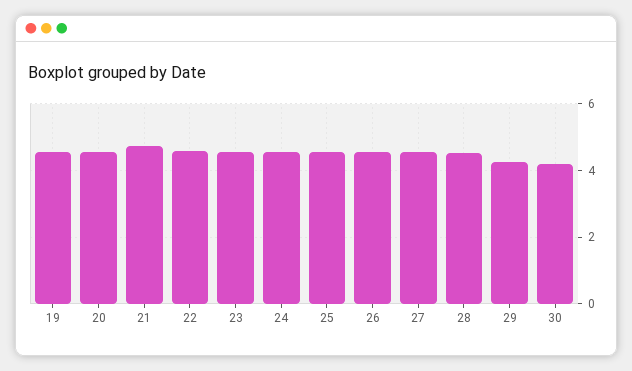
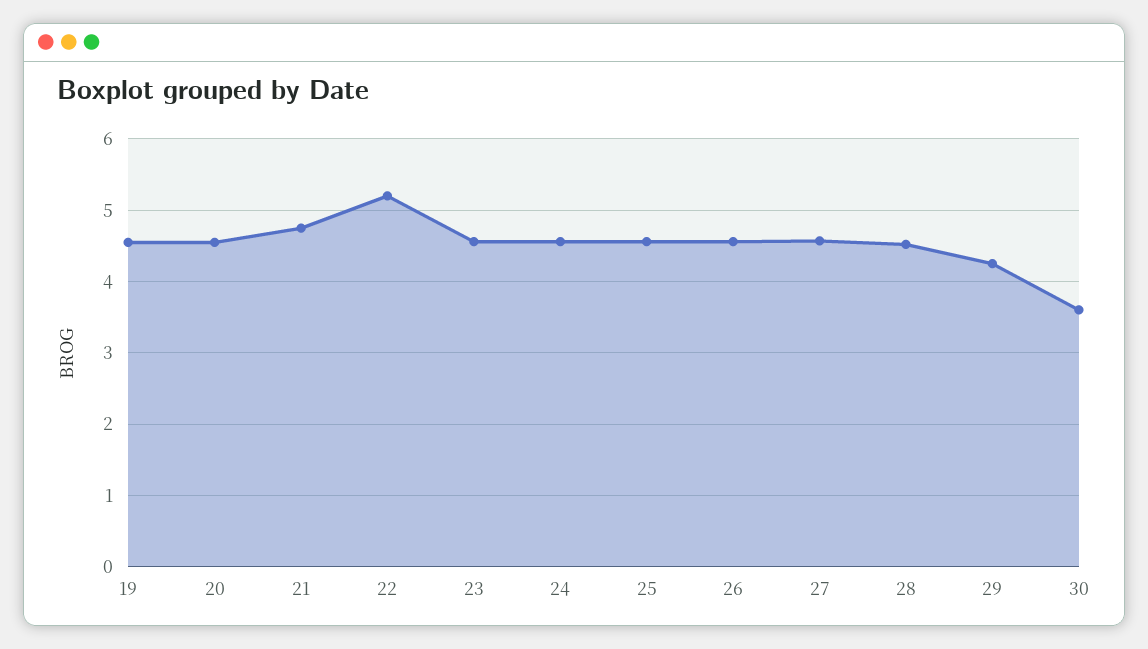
  {
    "19": 4.6,
    "20": 4.6,
    "21": 4.8,
-   "22": 4.6,
+   "22": 5.2,
    "23": 4.6,
    "24": 4.6,
    "25": 4.6,
    "26": 4.6,
    "27": 4.6,
    "28": 4.5,
    "29": 4.3,
-   "30": 4.2
+   "30": 3.6
  }

